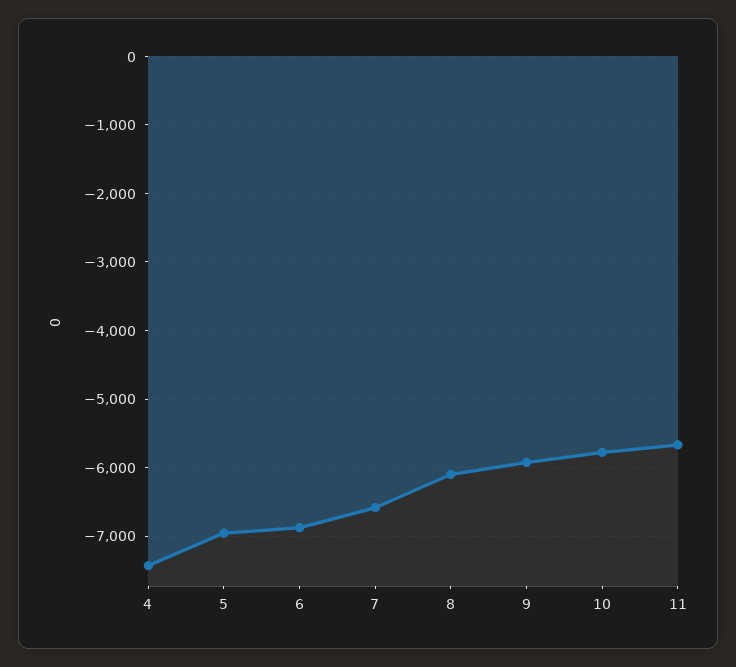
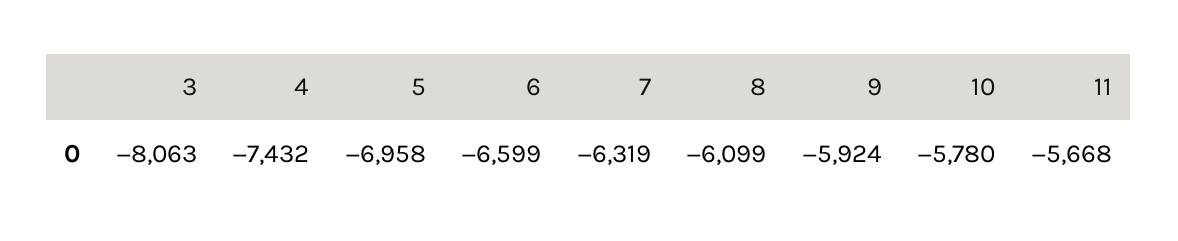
  {
    "4": -7432,
    "5": -6958,
-   "6": -6900,
+   "6": -6599,
-   "7": -6600,
+   "7": -6319,
    "8": -6099,
    "9": -5924,
    "10": -5780,
-   "11": -5668
+   "11": -5668,
+   "3": -8063
  }

